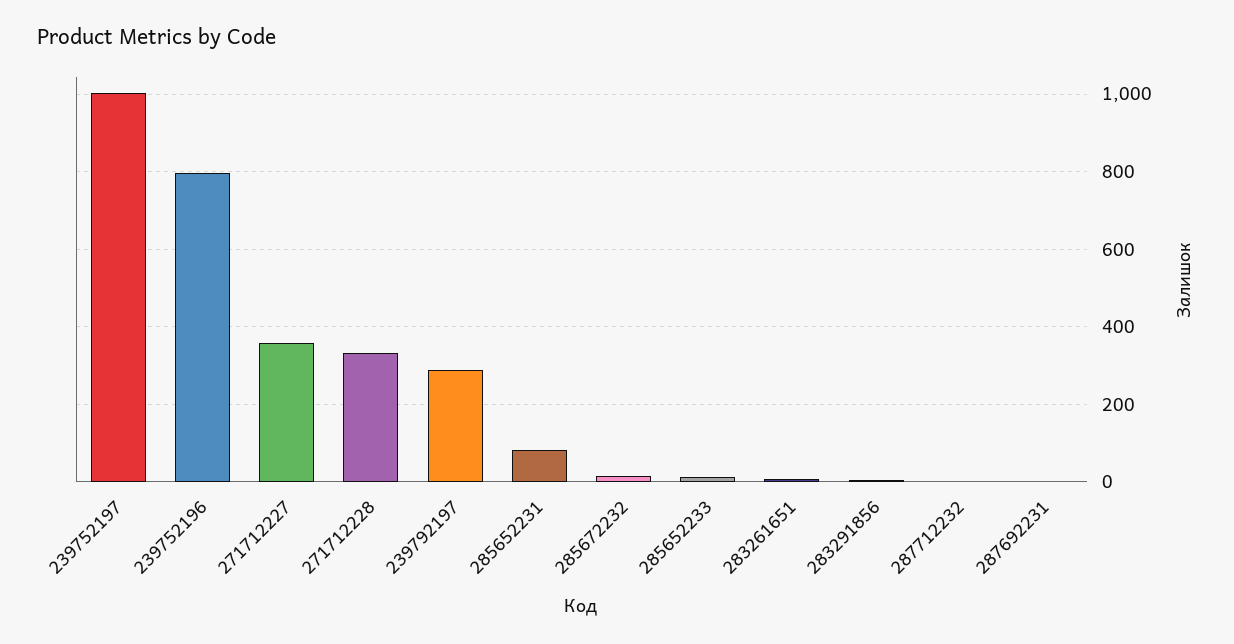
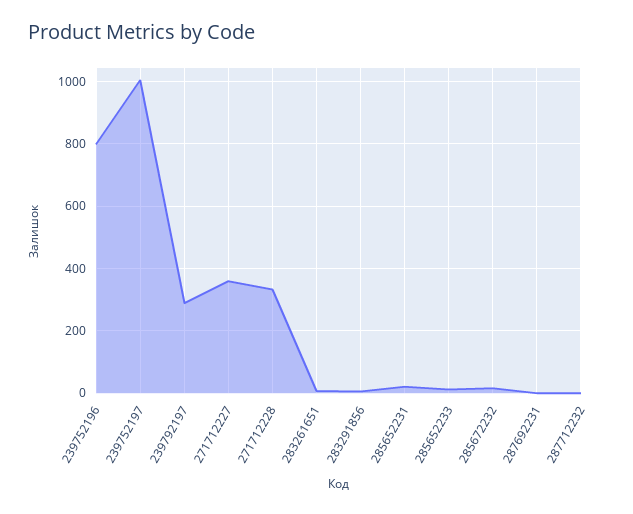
  {
    "239752197": 1000,
    "239752196": 800,
    "271712227": 360,
    "271712228": 340,
    "239792197": 280,
-   "285652231": 80,
+   "285652231": 20,
    "285672232": 20,
    "285652233": 20,
    "283261651": 0,
    "283291856": 0,
    "287712232": 0,
    "287692231": 0
  }

